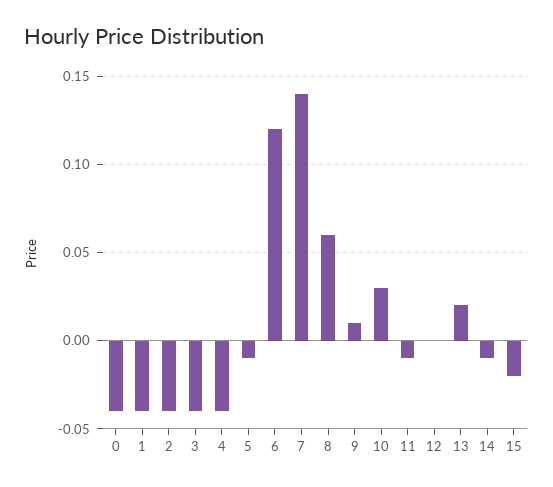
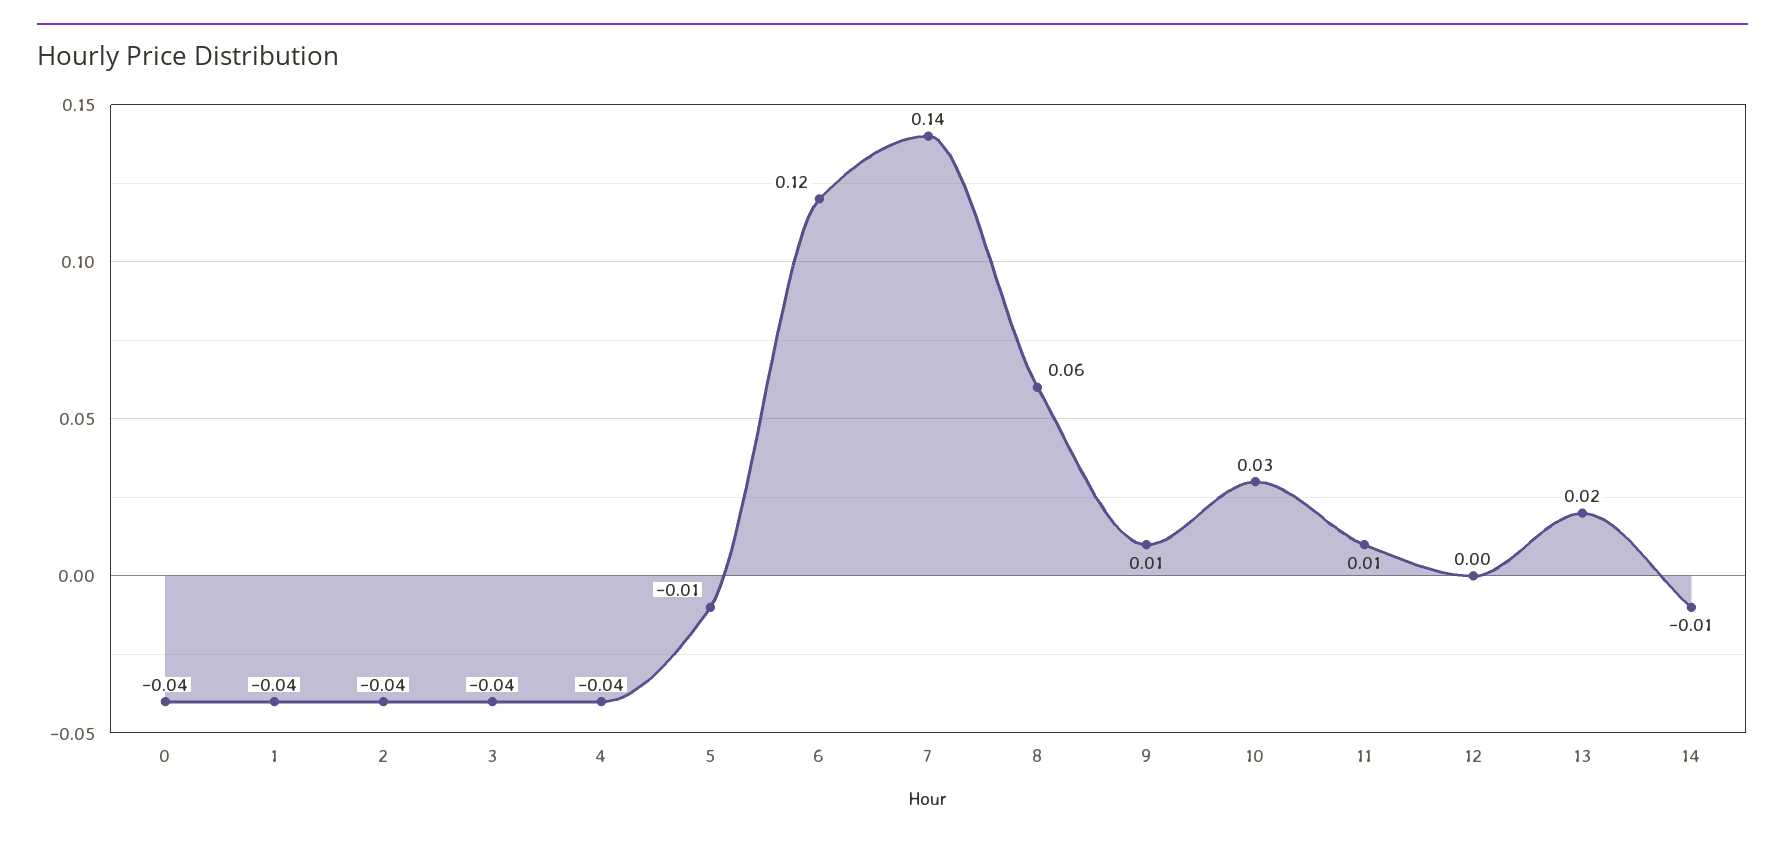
  {
    "0": -0.04,
    "1": -0.04,
    "2": -0.04,
    "3": -0.04,
    "4": -0.04,
    "5": -0.01,
    "6": 0.12,
    "7": 0.14,
    "8": 0.06,
    "9": 0.01,
    "10": 0.03,
-   "11": -0.01,
+   "11": 0.01,
    "12": 0,
    "13": 0.02,
-   "14": -0.01,
+   "14": -0.01
-   "15": -0.02
  }

